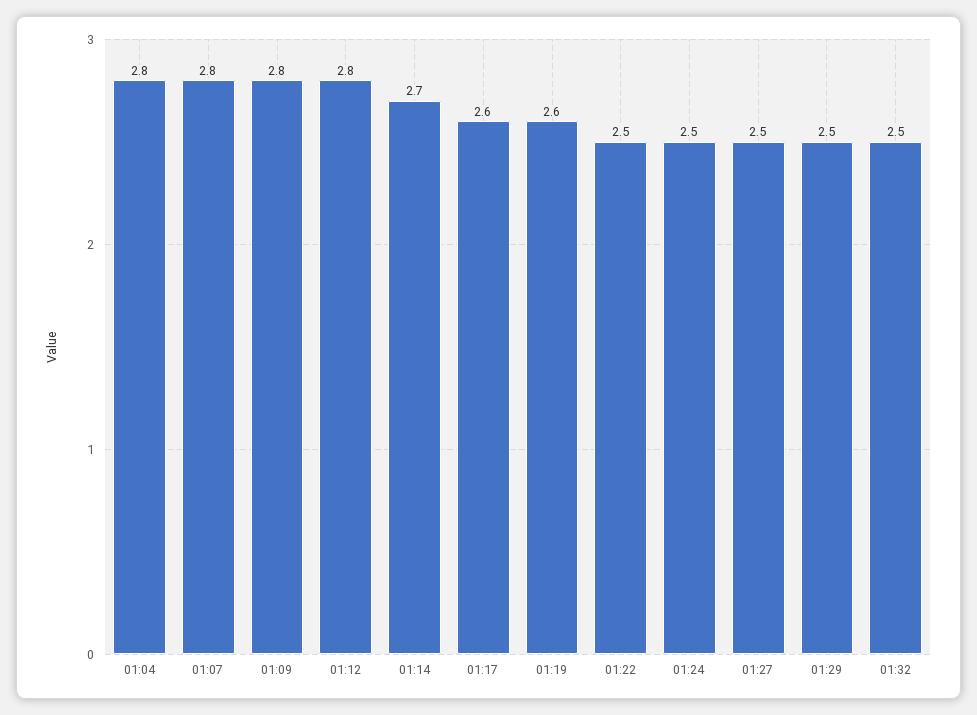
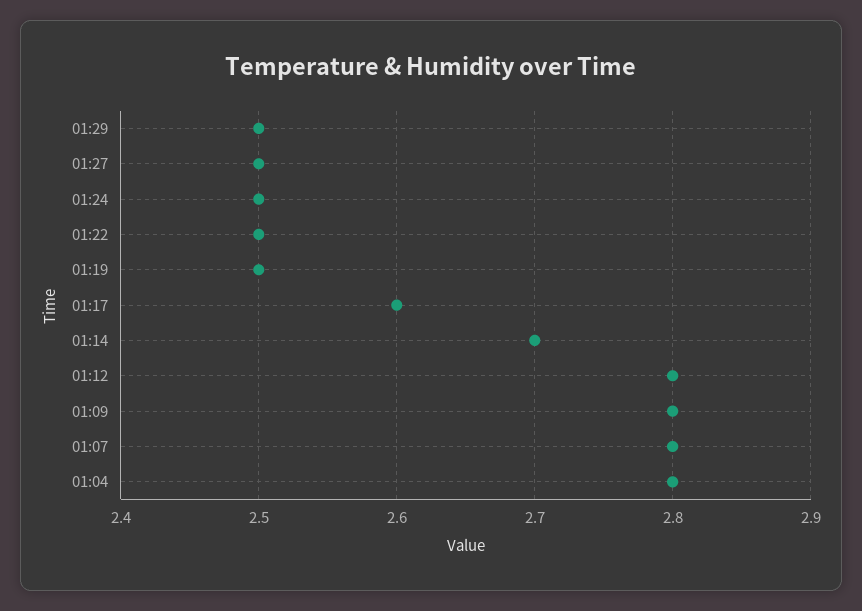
  {
    "01:04": 2.8,
    "01:07": 2.8,
    "01:09": 2.8,
    "01:12": 2.8,
    "01:14": 2.7,
    "01:17": 2.6,
-   "01:19": 2.6,
+   "01:19": 2.5,
    "01:22": 2.5,
    "01:24": 2.5,
    "01:27": 2.5,
-   "01:29": 2.5,
+   "01:29": 2.5
-   "01:32": 2.5
  }

